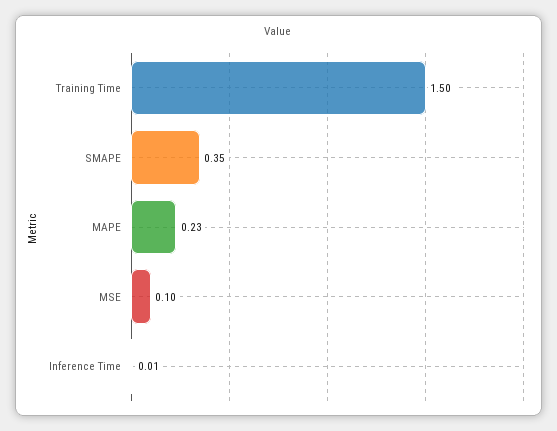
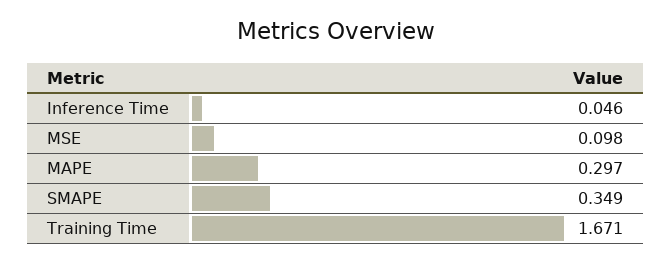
  {
-   "Training Time": 1.5,
+   "Training Time": 1.671,
    "SMAPE": 0.349,
-   "MAPE": 0.23,
+   "MAPE": 0.297,
    "MSE": 0.098,
-   "Inference Time": 0.01
+   "Inference Time": 0.046
  }

